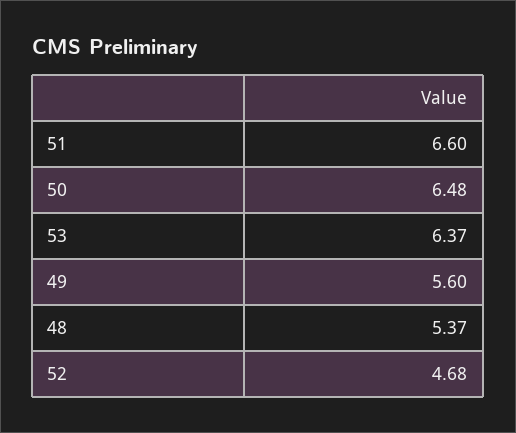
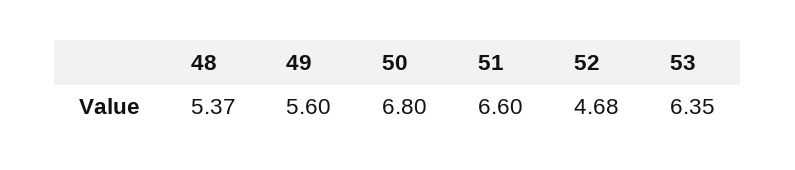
  {
    "51": 6.6,
-   "50": 6.48,
+   "50": 6.8,
-   "53": 6.37,
+   "53": 6.35,
    "49": 5.6,
    "48": 5.37,
    "52": 4.68
  }

